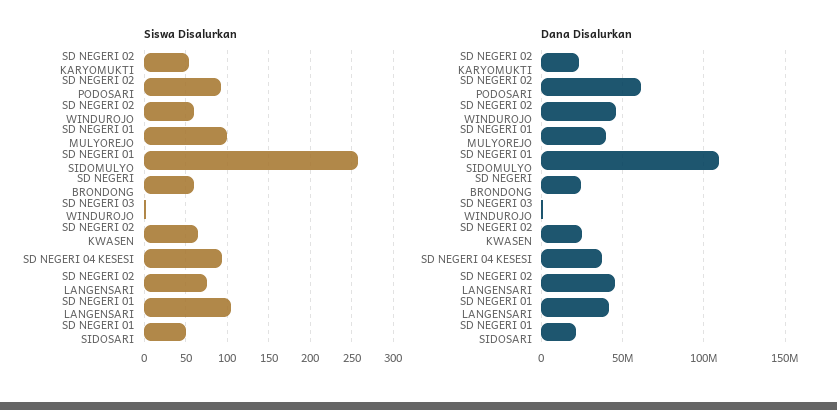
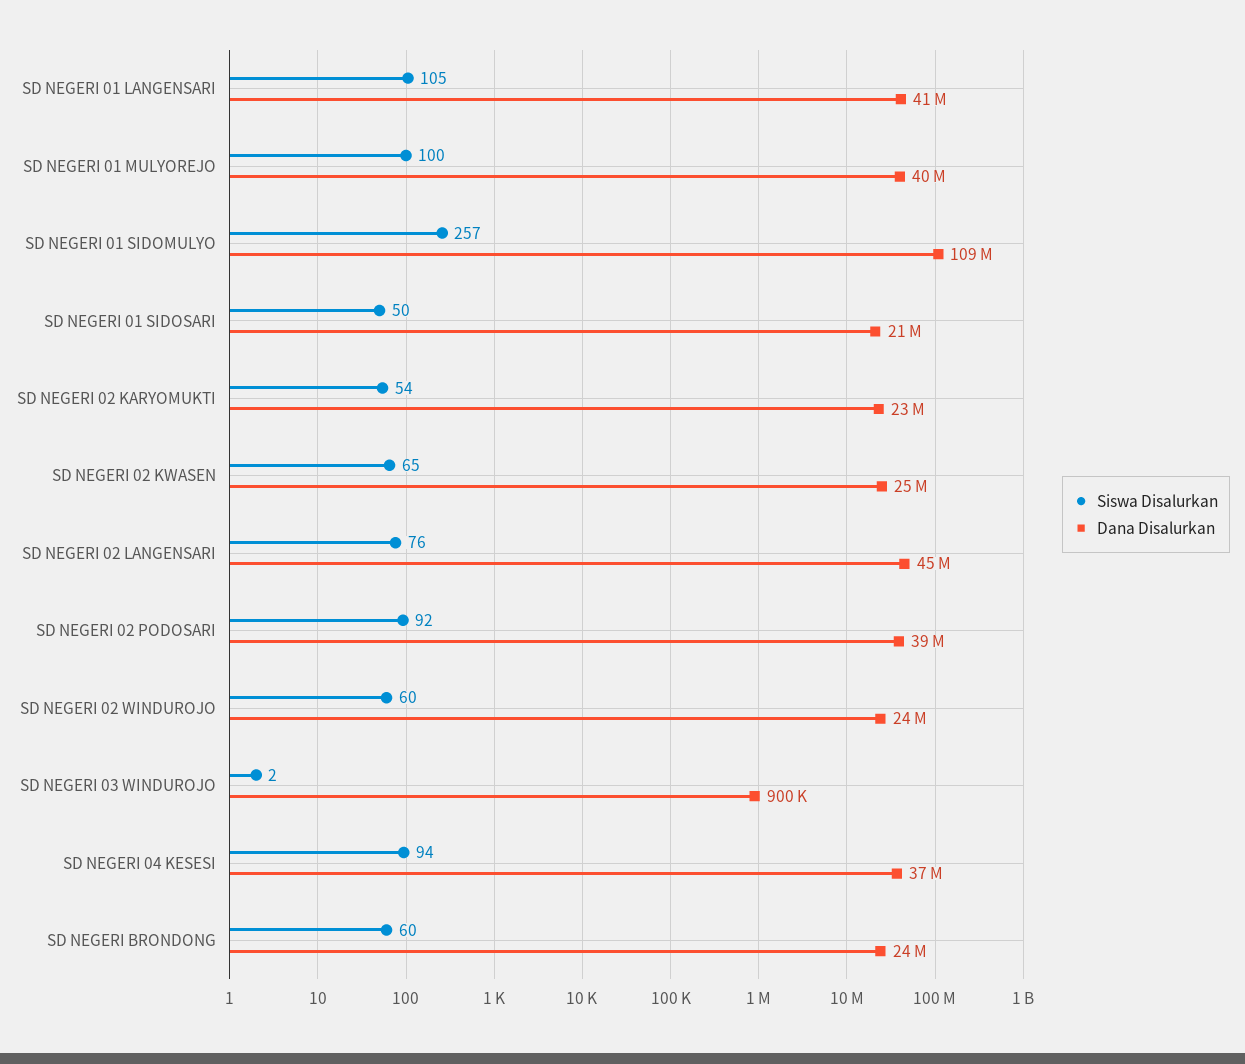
  {
    "Siswa Disalurkan": {
      "SD NEGERI 02 KARYOMUKTI": 54,
      "SD NEGERI 02 PODOSARI": 92,
      "SD NEGERI 02 WINDUROJO": 60,
      "SD NEGERI 01 MULYOREJO": 100,
      "SD NEGERI 01 SIDOMULYO": 257,
      "SD NEGERI BRONDONG": 60,
      "SD NEGERI 03 WINDUROJO": 2,
      "SD NEGERI 02 KWASEN": 65,
      "SD NEGERI 04 KESESI": 94,
      "SD NEGERI 02 LANGENSARI": 76,
      "SD NEGERI 01 LANGENSARI": 105,
      "SD NEGERI 01 SIDOSARI": 50
    },
    "Dana Disalurkan": {
      "SD NEGERI 02 KARYOMUKTI": 23000000,
-     "SD NEGERI 02 PODOSARI": 60000000,
+     "SD NEGERI 02 PODOSARI": 39000000,
-     "SD NEGERI 02 WINDUROJO": 45000000,
+     "SD NEGERI 02 WINDUROJO": 24000000,
      "SD NEGERI 01 MULYOREJO": 40000000,
      "SD NEGERI 01 SIDOMULYO": 109000000,
      "SD NEGERI BRONDONG": 24000000,
      "SD NEGERI 03 WINDUROJO": 900000,
      "SD NEGERI 02 KWASEN": 25000000,
      "SD NEGERI 04 KESESI": 37000000,
      "SD NEGERI 02 LANGENSARI": 45000000,
      "SD NEGERI 01 LANGENSARI": 41000000,
      "SD NEGERI 01 SIDOSARI": 21000000
    }
  }

